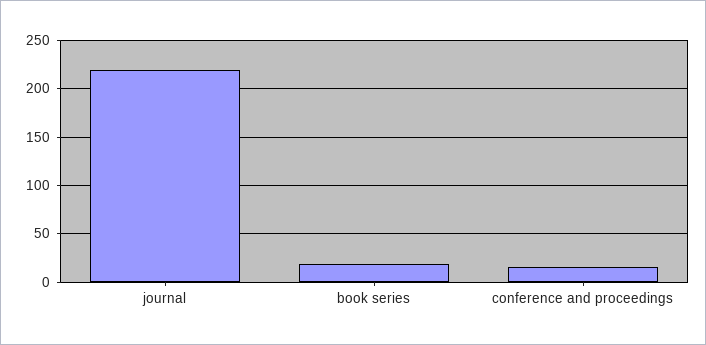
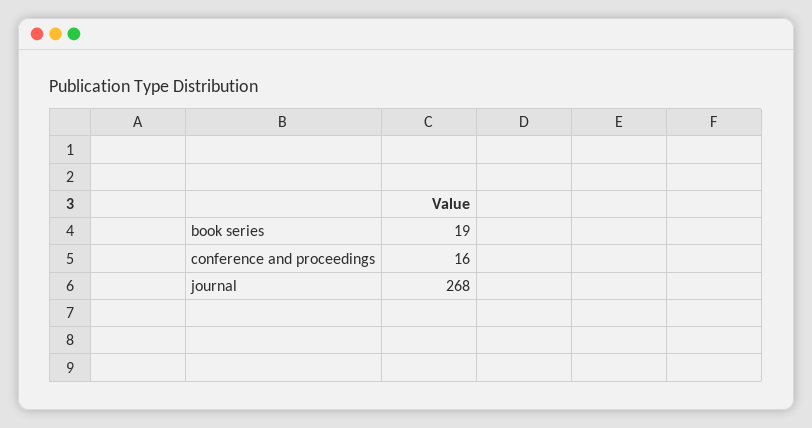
  {
-   "journal": 220,
+   "journal": 268,
    "book series": 19,
    "conference and proceedings": 16
  }

